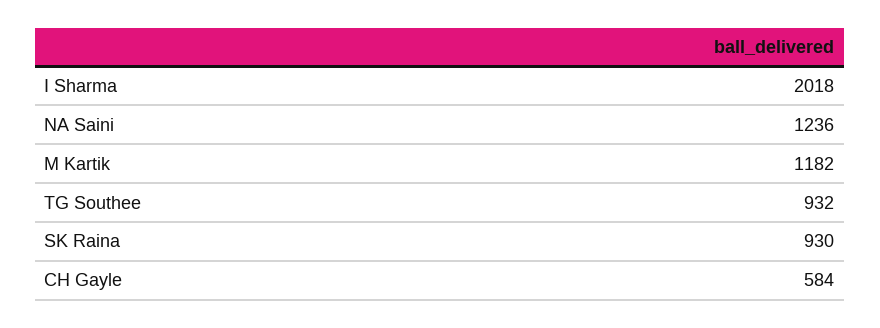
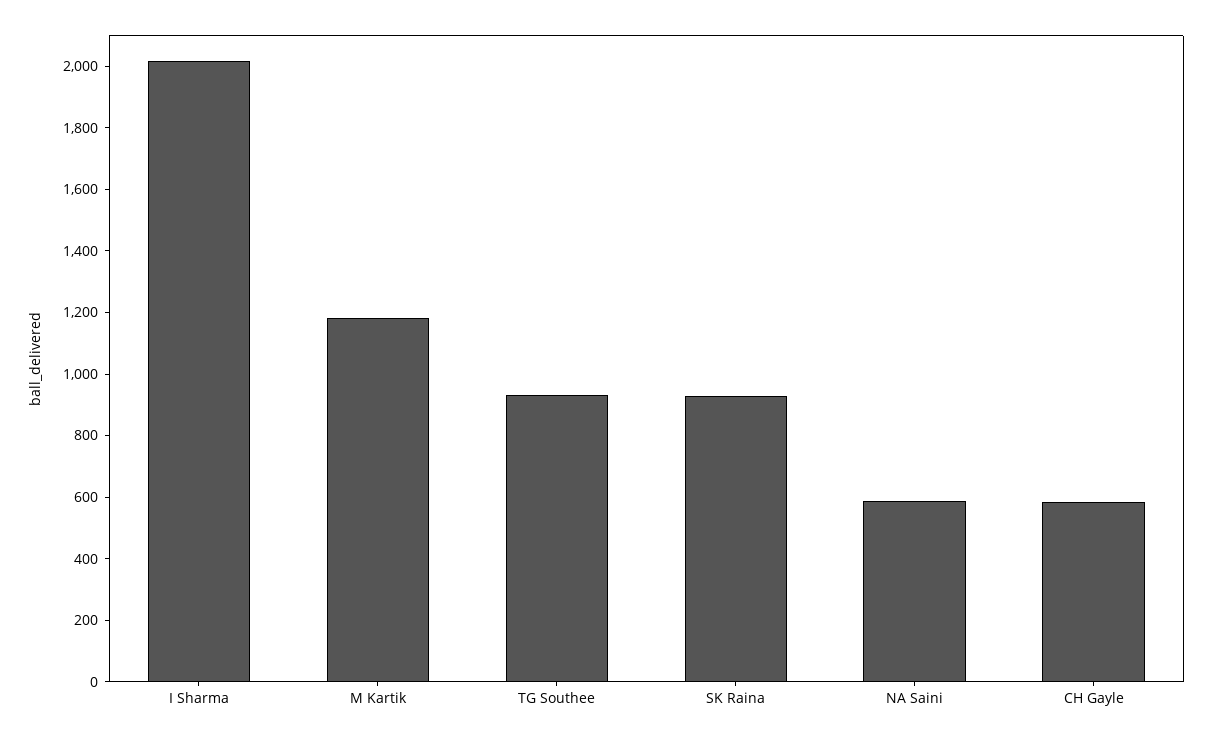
  {
    "I Sharma": 2018,
-   "NA Saini": 1236,
+   "NA Saini": 600,
    "M Kartik": 1182,
    "TG Southee": 932,
    "SK Raina": 930,
    "CH Gayle": 584
  }

